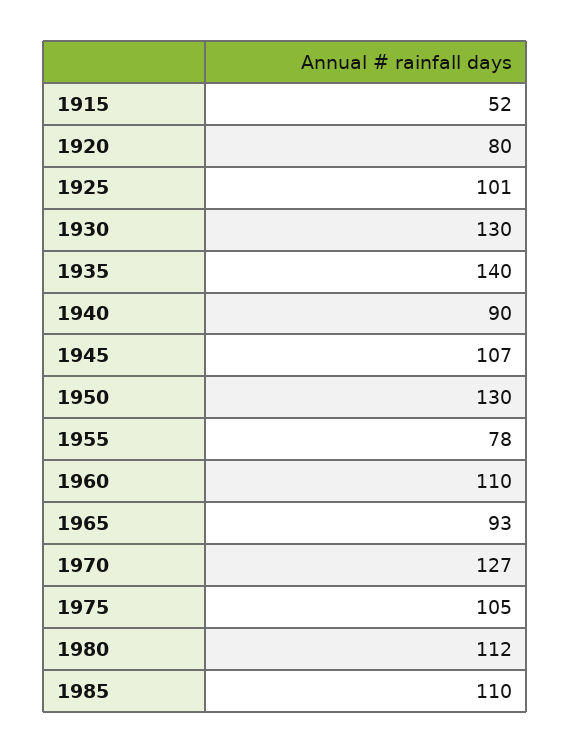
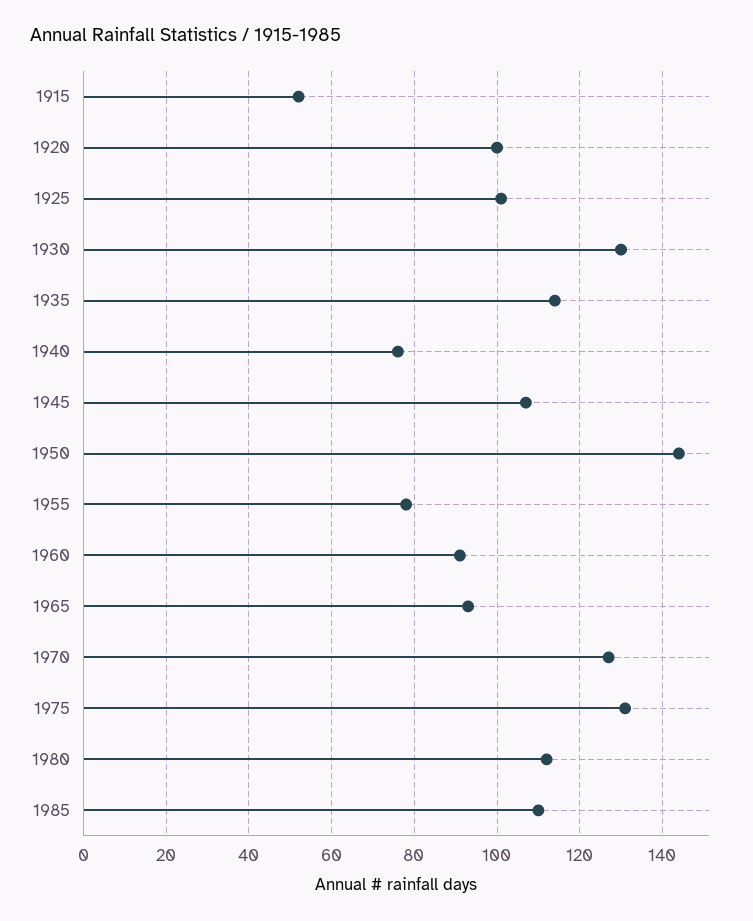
  {
    "1915": 52,
-   "1920": 80,
+   "1920": 100,
    "1925": 101,
    "1930": 130,
-   "1935": 140,
+   "1935": 115,
-   "1940": 90,
+   "1940": 75,
    "1945": 107,
-   "1950": 130,
+   "1950": 145,
    "1955": 78,
-   "1960": 110,
+   "1960": 90,
    "1965": 93,
    "1970": 127,
-   "1975": 105,
+   "1975": 130,
    "1980": 112,
    "1985": 110
  }

